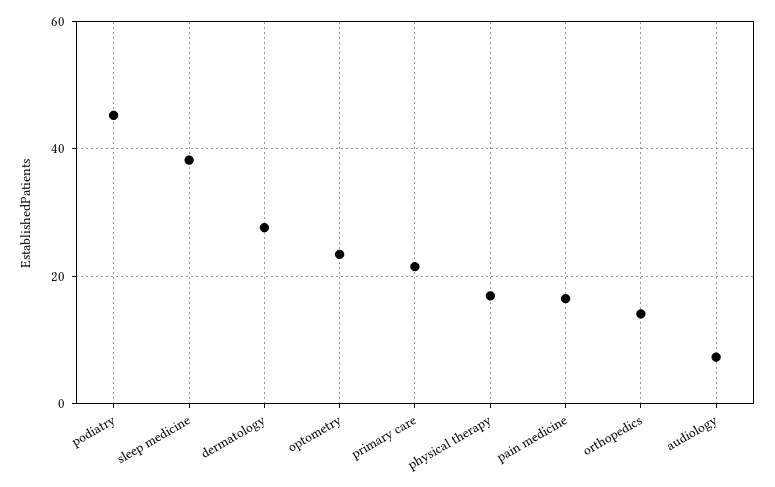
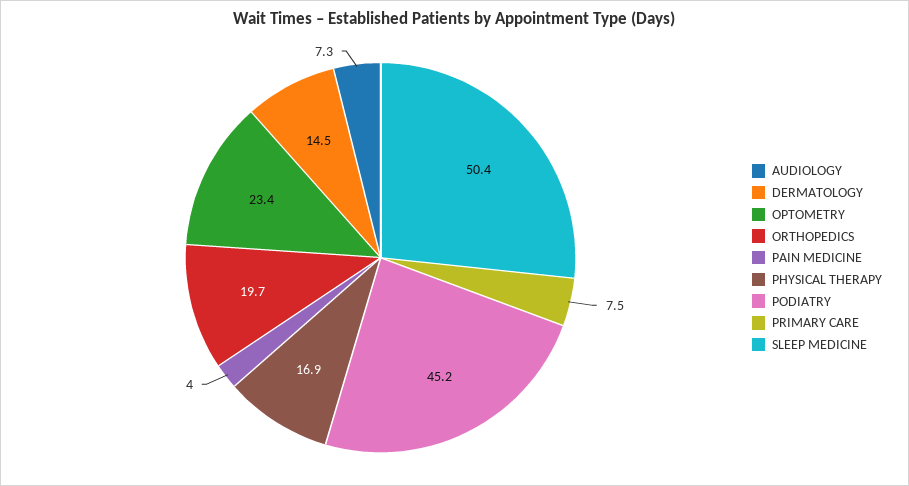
  {
    "podiatry": 45.2,
-   "sleep medicine": 38,
+   "sleep medicine": 50.4,
-   "dermatology": 28,
+   "dermatology": 14.5,
    "optometry": 23.4,
-   "primary care": 22,
+   "primary care": 7.5,
    "physical therapy": 16.9,
-   "pain medicine": 16,
+   "pain medicine": 4,
-   "orthopedics": 14,
+   "orthopedics": 19.7,
    "audiology": 7.3
  }

